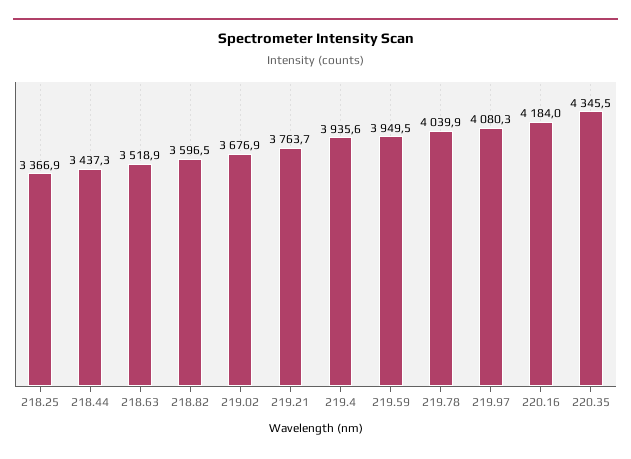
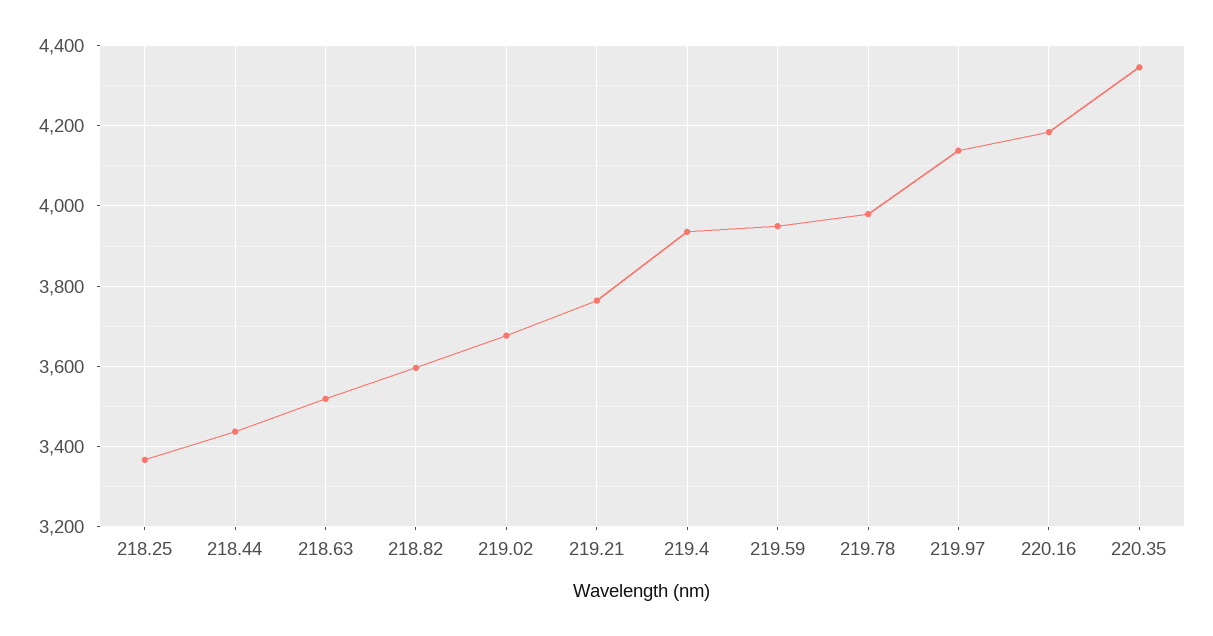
  {
    "218.25": 3366.9,
    "218.44": 3437.3,
    "218.63": 3518.9,
    "218.82": 3596.5,
    "219.02": 3676.9,
    "219.21": 3763.7,
    "219.4": 3935.6,
    "219.59": 3949.5,
-   "219.78": 4039.9,
+   "219.78": 3980,
-   "219.97": 4080.3,
+   "219.97": 4140,
    "220.16": 4184,
    "220.35": 4345.5
  }

